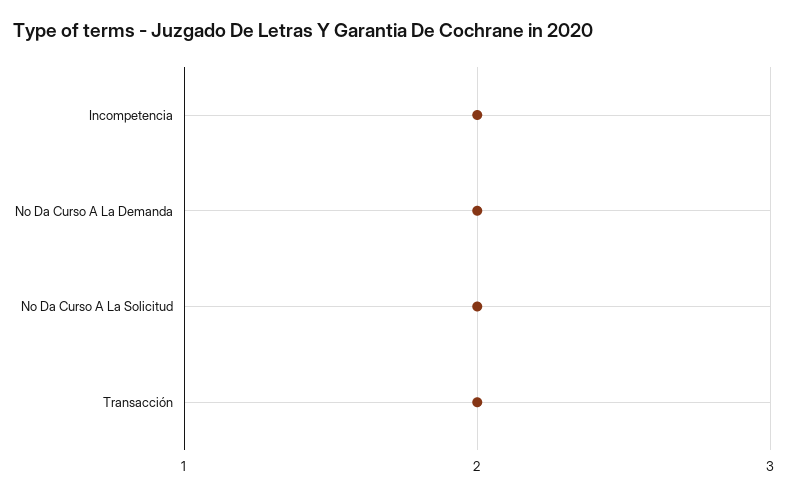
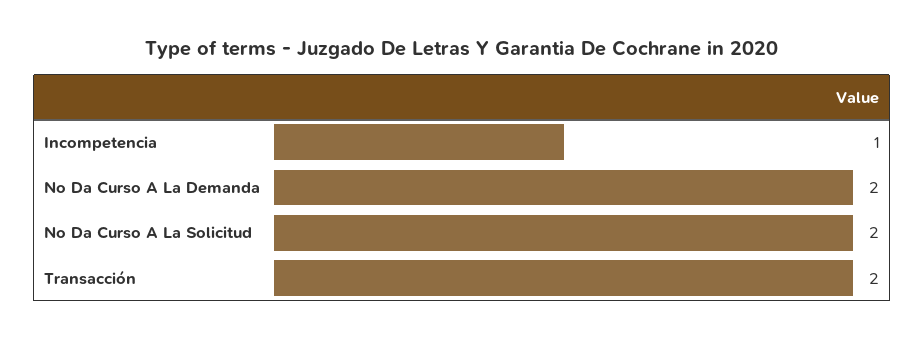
  {
-   "Incompetencia": 2,
+   "Incompetencia": 1,
    "No Da Curso A La Demanda": 2,
    "No Da Curso A La Solicitud": 2,
    "Transacción": 2
  }

